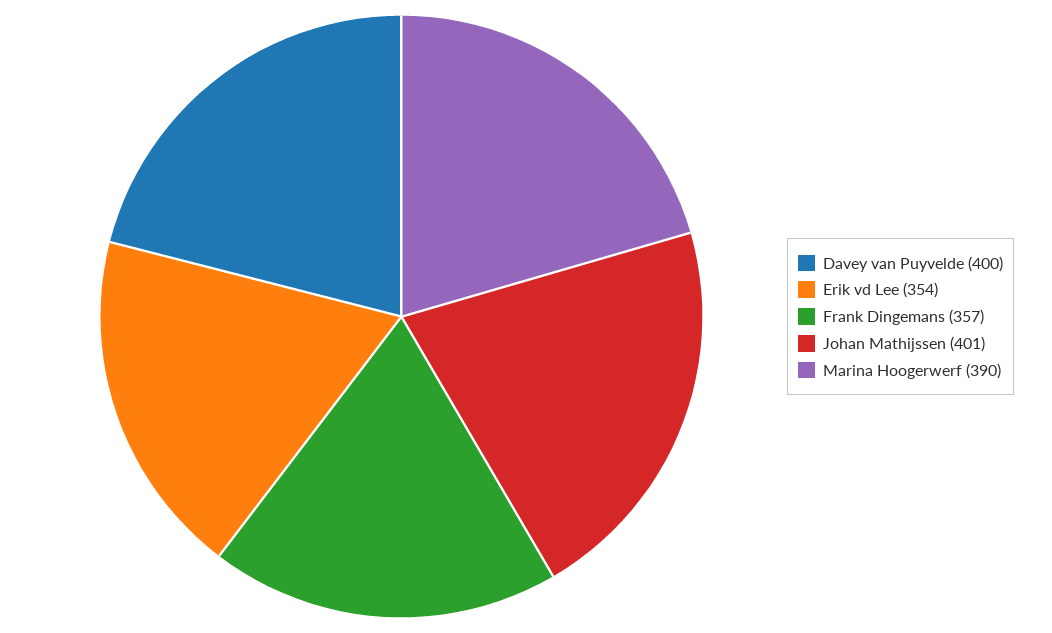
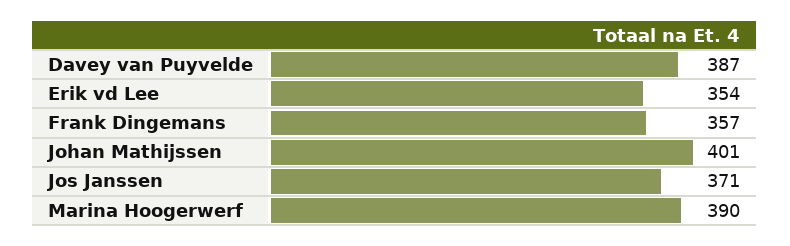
  {
-   "Davey van Puyvelde": 400,
+   "Davey van Puyvelde": 387,
    "Erik vd Lee": 354,
    "Frank Dingemans": 357,
    "Johan Mathijssen": 401,
-   "Marina Hoogerwerf": 390
+   "Marina Hoogerwerf": 390,
+   "Jos Janssen": 371
  }

